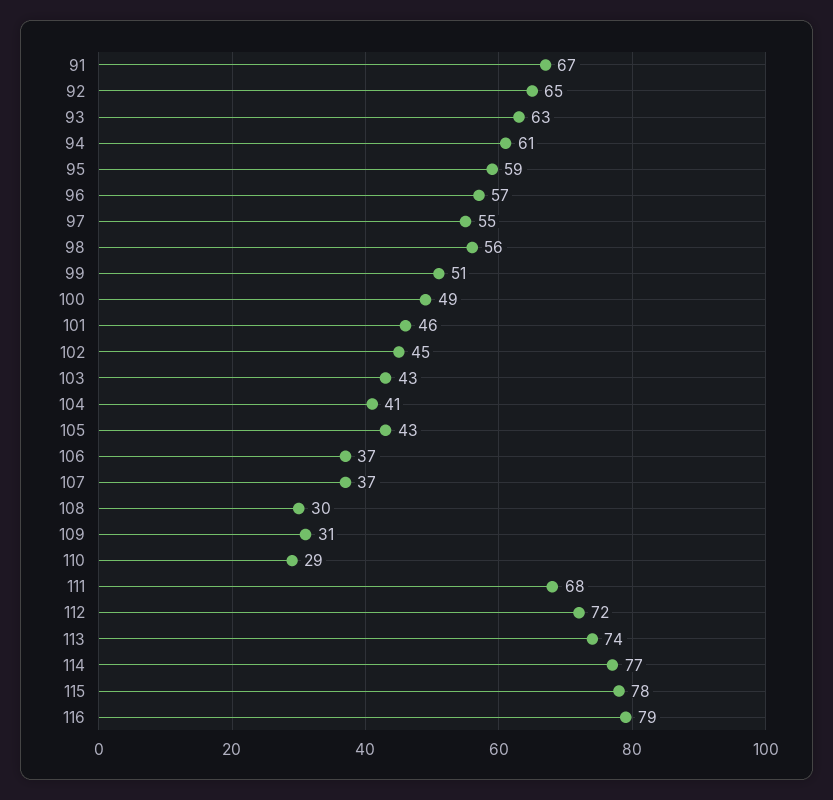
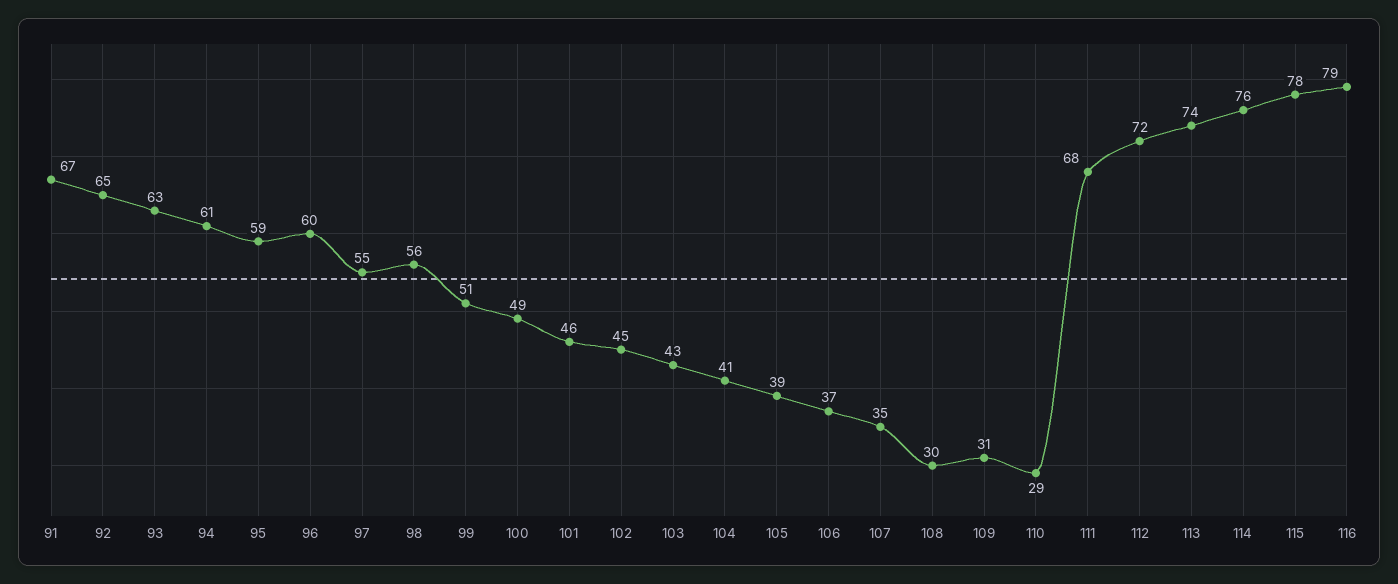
  {
    "91": 67,
    "92": 65,
    "93": 63,
    "94": 61,
    "95": 59,
-   "96": 57,
+   "96": 60,
    "97": 55,
    "98": 56,
    "99": 51,
    "100": 49,
    "101": 46,
    "102": 45,
    "103": 43,
    "104": 41,
-   "105": 43,
+   "105": 39,
    "106": 37,
-   "107": 37,
+   "107": 35,
    "108": 30,
    "109": 31,
    "110": 29,
    "111": 68,
    "112": 72,
    "113": 74,
-   "114": 77,
+   "114": 76,
    "115": 78,
    "116": 79
  }

